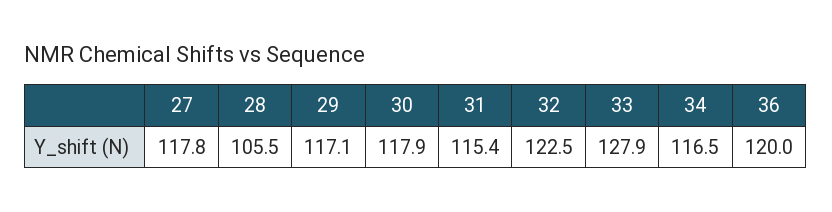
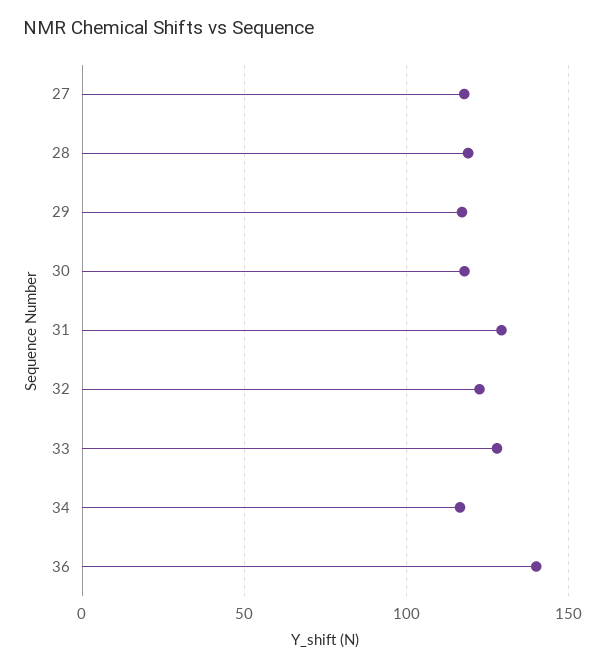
  {
    "27": 117.8,
-   "28": 105.5,
+   "28": 120,
    "29": 117.1,
    "30": 117.9,
-   "31": 115.4,
+   "31": 130,
    "32": 122.5,
    "33": 127.9,
    "34": 116.5,
-   "36": 120
+   "36": 140
  }

